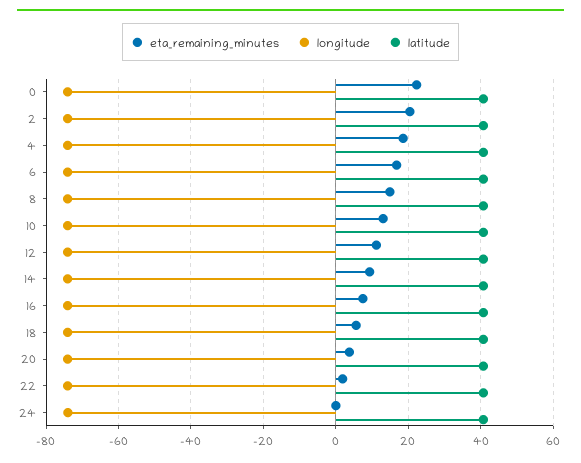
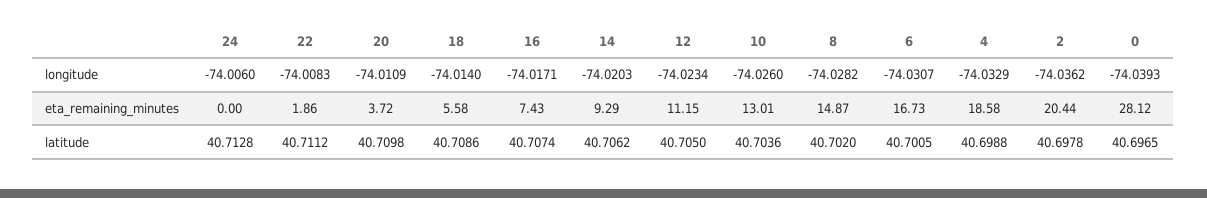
  {
    "eta_remaining_minutes": {
-     "0": 22,
+     "0": 28.12,
      "2": 20.44,
      "4": 18.58,
      "6": 16.73,
      "8": 14.87,
      "10": 13.01,
      "12": 11.15,
      "14": 9.29,
      "16": 7.43,
      "18": 5.58,
      "20": 3.72,
      "22": 1.86,
      "24": 0
    },
    "longitude": {
      "0": -74.0393,
      "2": -74.0362,
      "4": -74.0329,
      "6": -74.0307,
      "8": -74.0282,
      "10": -74.026,
      "12": -74.0234,
      "14": -74.0203,
      "16": -74.0171,
      "18": -74.014,
      "20": -74.0109,
      "22": -74.0083,
      "24": -74.006
    },
    "latitude": {
      "0": 40.6965,
      "2": 40.6978,
      "4": 40.6988,
      "6": 40.7005,
      "8": 40.702,
      "10": 40.7036,
      "12": 40.705,
      "14": 40.7062,
      "16": 40.7074,
      "18": 40.7086,
      "20": 40.7098,
      "22": 40.7112,
      "24": 40.7128
    }
  }

